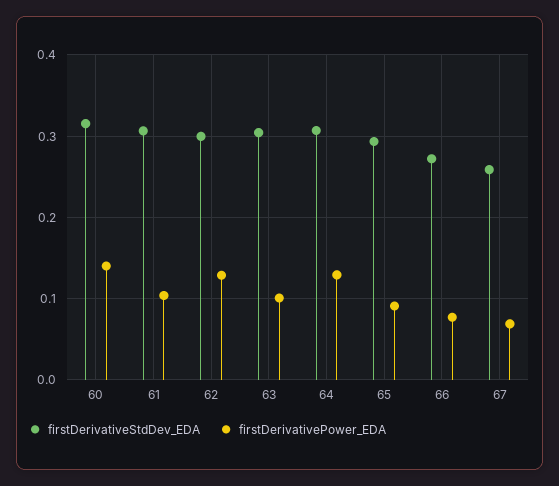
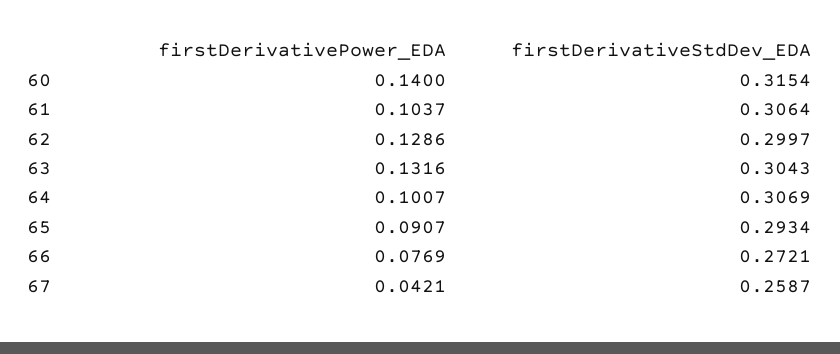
  {
    "firstDerivativeStdDev_EDA": {
      "60": 0.3154,
      "61": 0.3064,
      "62": 0.2997,
      "63": 0.3043,
      "64": 0.3069,
      "65": 0.2934,
      "66": 0.2721,
      "67": 0.2587
    },
    "firstDerivativePower_EDA": {
      "60": 0.14,
      "61": 0.1037,
      "62": 0.1286,
-     "63": 0.1,
+     "63": 0.1316,
-     "64": 0.13,
+     "64": 0.1007,
      "65": 0.0907,
      "66": 0.0769,
-     "67": 0.07
+     "67": 0.0421
    }
  }

